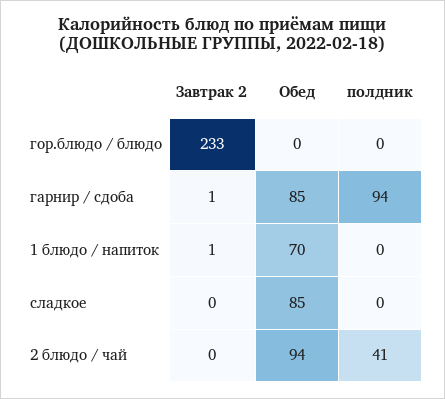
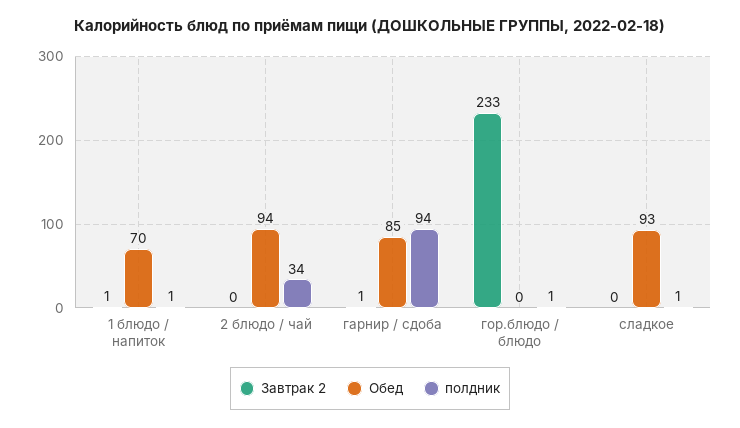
  {
    "Завтрак 2": {
      "гор.блюдо / блюдо": 233,
      "гарнир / сдоба": 1,
      "1 блюдо / напиток": 1,
      "сладкое": 0,
      "2 блюдо / чай": 0
    },
    "Обед": {
      "гор.блюдо / блюдо": 0,
      "гарнир / сдоба": 85,
      "1 блюдо / напиток": 70,
-     "сладкое": 85,
+     "сладкое": 93,
      "2 блюдо / чай": 94
    },
    "полдник": {
-     "гор.блюдо / блюдо": 0,
+     "гор.блюдо / блюдо": 1,
      "гарнир / сдоба": 94,
-     "1 блюдо / напиток": 0,
+     "1 блюдо / напиток": 1,
-     "сладкое": 0,
+     "сладкое": 1,
-     "2 блюдо / чай": 41
+     "2 блюдо / чай": 34
    }
  }

